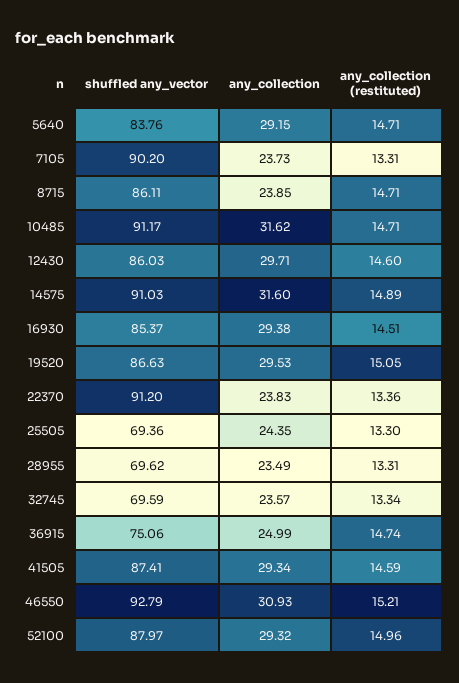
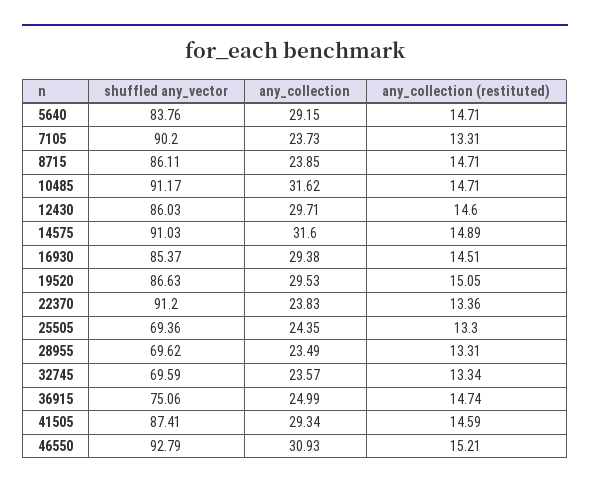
  {
    "shuffled any_vector": {
      "5640": 83.76,
      "7105": 90.2,
      "8715": 86.11,
      "10485": 91.17,
      "12430": 86.03,
      "14575": 91.03,
      "16930": 85.37,
      "19520": 86.63,
      "22370": 91.2,
      "25505": 69.36,
      "28955": 69.62,
      "32745": 69.59,
      "36915": 75.06,
      "41505": 87.41,
-     "46550": 92.79,
+     "46550": 92.79
-     "52100": 87.97
    },
    "any_collection": {
      "5640": 29.15,
      "7105": 23.73,
      "8715": 23.85,
      "10485": 31.62,
      "12430": 29.71,
      "14575": 31.6,
      "16930": 29.38,
      "19520": 29.53,
      "22370": 23.83,
      "25505": 24.35,
      "28955": 23.49,
      "32745": 23.57,
      "36915": 24.99,
      "41505": 29.34,
-     "46550": 30.93,
+     "46550": 30.93
-     "52100": 29.32
    },
    "any_collection (restituted)": {
      "5640": 14.71,
      "7105": 13.31,
      "8715": 14.71,
      "10485": 14.71,
      "12430": 14.6,
      "14575": 14.89,
      "16930": 14.51,
      "19520": 15.05,
      "22370": 13.36,
      "25505": 13.3,
      "28955": 13.31,
      "32745": 13.34,
      "36915": 14.74,
      "41505": 14.59,
-     "46550": 15.21,
+     "46550": 15.21
-     "52100": 14.96
    }
  }

